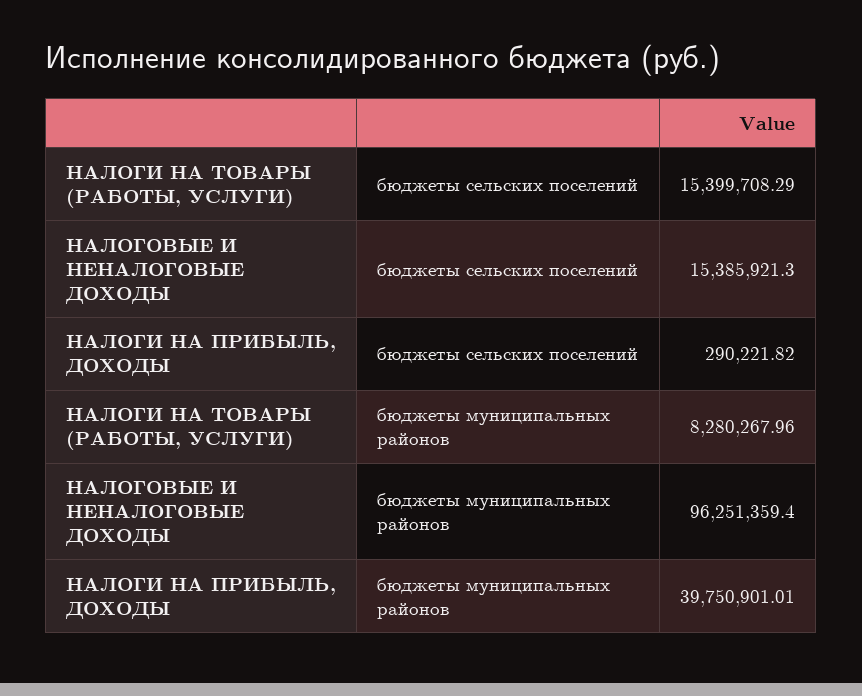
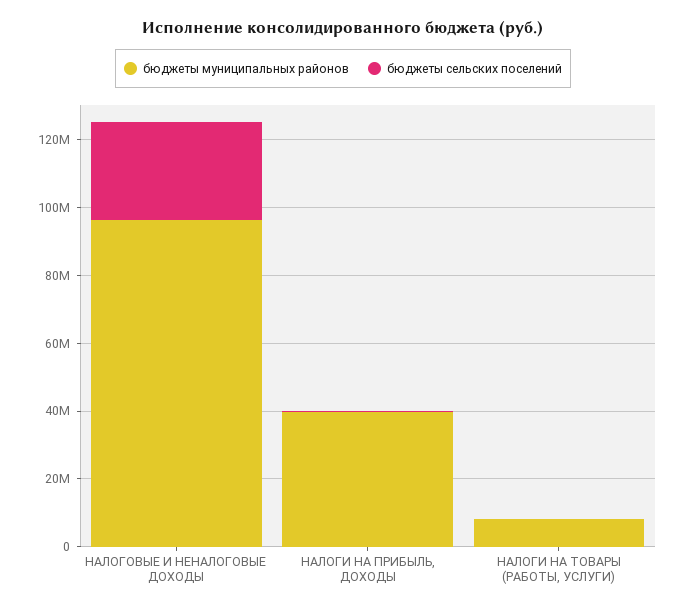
  {
    "бюджеты сельских поселений": {
-     "НАЛОГИ НА ТОВАРЫ (РАБОТЫ, УСЛУГИ)": 15399708.29,
+     "НАЛОГИ НА ТОВАРЫ (РАБОТЫ, УСЛУГИ)": 0,
-     "НАЛОГОВЫЕ И НЕНАЛОГОВЫЕ ДОХОДЫ": 15385921.3,
+     "НАЛОГОВЫЕ И НЕНАЛОГОВЫЕ ДОХОДЫ": 30000000,
      "НАЛОГИ НА ПРИБЫЛЬ, ДОХОДЫ": 290221.82
    },
    "бюджеты муниципальных районов": {
      "НАЛОГИ НА ТОВАРЫ (РАБОТЫ, УСЛУГИ)": 8280267.96,
      "НАЛОГОВЫЕ И НЕНАЛОГОВЫЕ ДОХОДЫ": 96251359.4,
      "НАЛОГИ НА ПРИБЫЛЬ, ДОХОДЫ": 39750901.01
    }
  }

